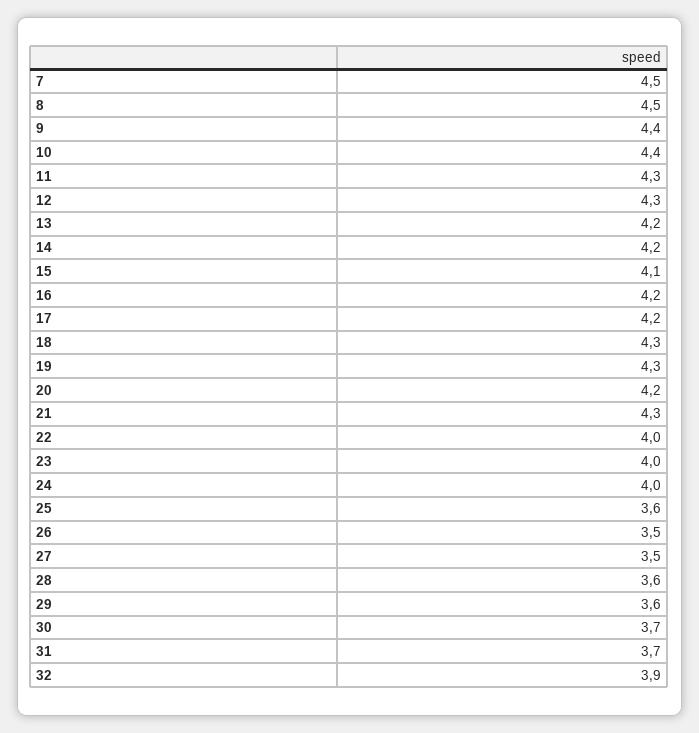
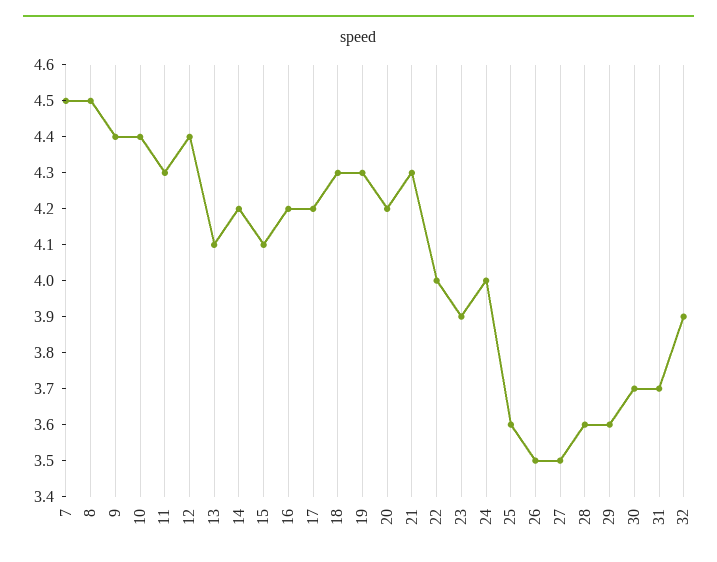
  {
    "7": 4.5,
    "8": 4.5,
    "9": 4.4,
    "10": 4.4,
    "11": 4.3,
-   "12": 4.3,
+   "12": 4.4,
-   "13": 4.2,
+   "13": 4.1,
    "14": 4.2,
    "15": 4.1,
    "16": 4.2,
    "17": 4.2,
    "18": 4.3,
    "19": 4.3,
    "20": 4.2,
    "21": 4.3,
    "22": 4,
-   "23": 4,
+   "23": 3.9,
    "24": 4,
    "25": 3.6,
    "26": 3.5,
    "27": 3.5,
    "28": 3.6,
    "29": 3.6,
    "30": 3.7,
    "31": 3.7,
    "32": 3.9
  }

